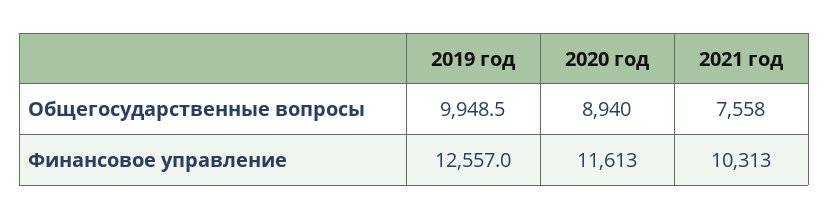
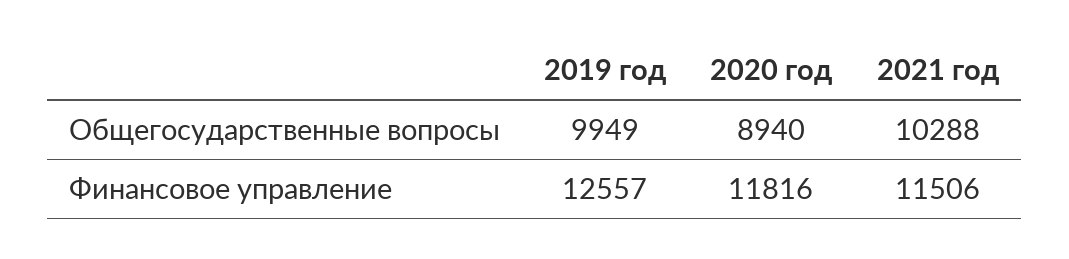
  {
    "2019 год": {
      "Общегосударственные вопросы": 9948.5,
      "Финансовое управление": 12557
    },
    "2020 год": {
      "Общегосударственные вопросы": 8940,
-     "Финансовое управление": 11613
+     "Финансовое управление": 11816
    },
    "2021 год": {
-     "Общегосударственные вопросы": 7558,
+     "Общегосударственные вопросы": 10288,
-     "Финансовое управление": 10313
+     "Финансовое управление": 11506
    }
  }

